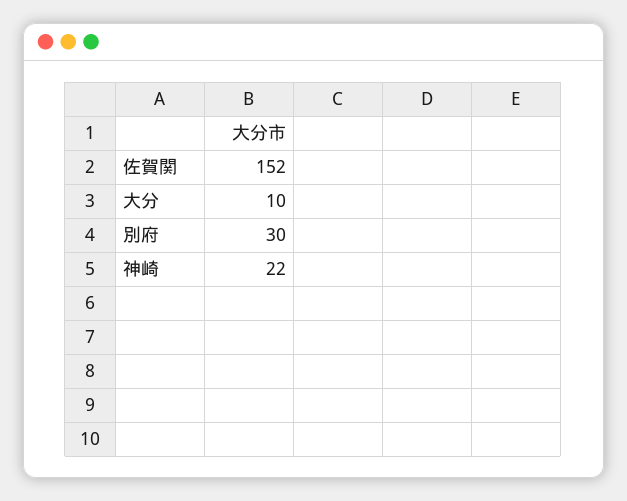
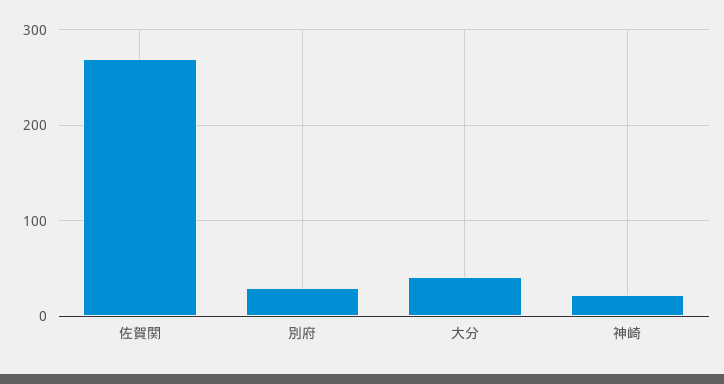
  {
-   "佐賀関": 152,
+   "佐賀関": 270,
-   "大分": 10,
+   "大分": 40,
    "別府": 30,
    "神崎": 22
  }

